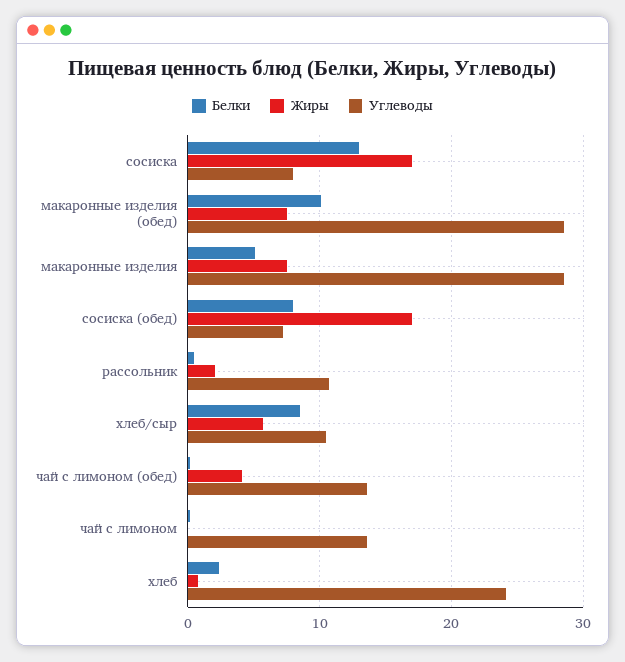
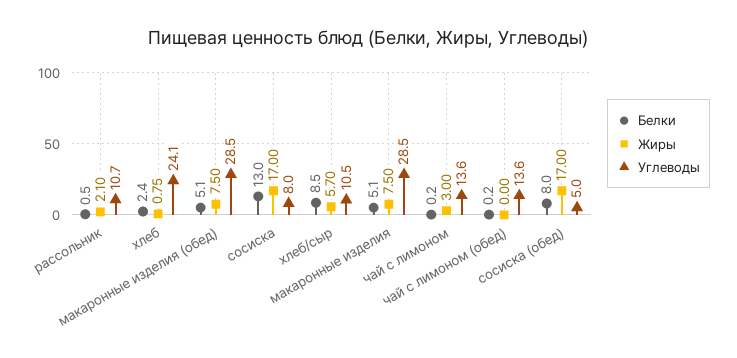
  {
    "Белки": {
      "сосиска": 13,
-     "макаронные изделия (обед)": 10,
+     "макаронные изделия (обед)": 5.1,
      "макаронные изделия": 5.1,
      "сосиска (обед)": 8,
      "рассольник": 0.5,
      "хлеб/сыр": 8.5,
      "чай с лимоном (обед)": 0.2,
      "чай с лимоном": 0.2,
      "хлеб": 2.4
    },
    "Жиры": {
      "сосиска": 17,
      "макаронные изделия (обед)": 7.5,
      "макаронные изделия": 7.5,
      "сосиска (обед)": 17,
      "рассольник": 2.1,
      "хлеб/сыр": 5.7,
-     "чай с лимоном (обед)": 4,
+     "чай с лимоном (обед)": 0,
-     "чай с лимоном": 0,
+     "чай с лимоном": 3,
      "хлеб": 0.75
    },
    "Углеводы": {
      "сосиска": 8,
      "макаронные изделия (обед)": 28.5,
      "макаронные изделия": 28.5,
-     "сосиска (обед)": 7,
+     "сосиска (обед)": 5,
      "рассольник": 10.7,
      "хлеб/сыр": 10.5,
      "чай с лимоном (обед)": 13.6,
      "чай с лимоном": 13.6,
      "хлеб": 24.1
    }
  }

